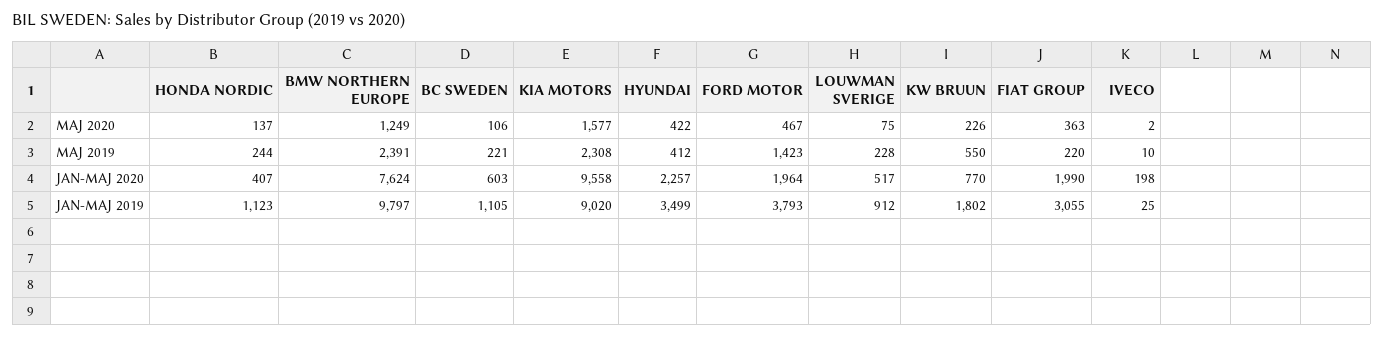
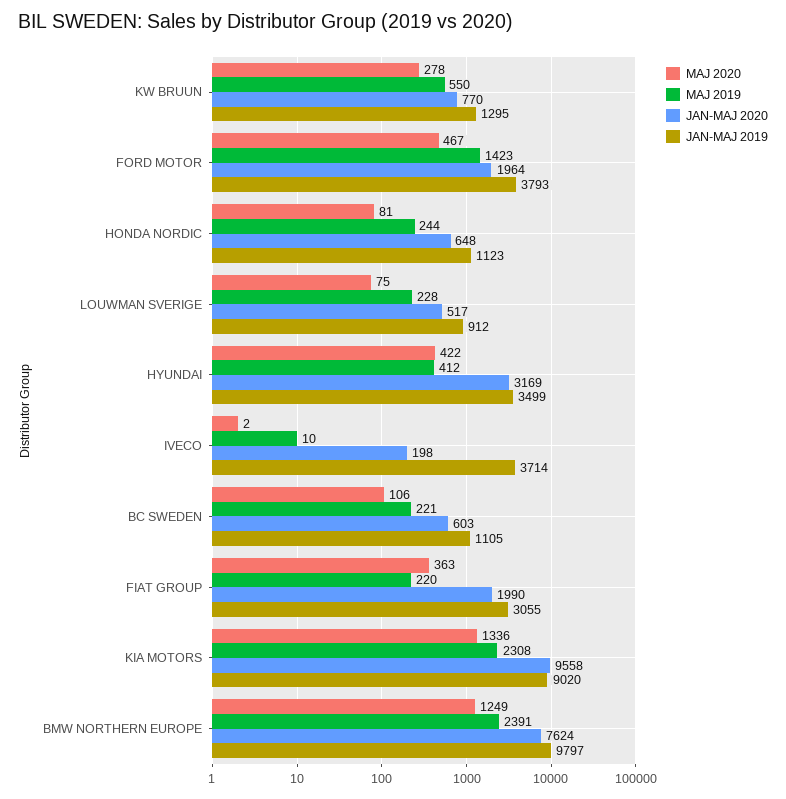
  {
    "MAJ 2020": {
-     "HONDA NORDIC": 137,
+     "HONDA NORDIC": 81,
      "BMW NORTHERN EUROPE": 1249,
      "BC SWEDEN": 106,
-     "KIA MOTORS": 1577,
+     "KIA MOTORS": 1336,
      "HYUNDAI": 422,
      "FORD MOTOR": 467,
      "LOUWMAN SVERIGE": 75,
-     "KW BRUUN": 226,
+     "KW BRUUN": 278,
      "FIAT GROUP": 363,
      "IVECO": 2
    },
    "MAJ 2019": {
      "HONDA NORDIC": 244,
      "BMW NORTHERN EUROPE": 2391,
      "BC SWEDEN": 221,
      "KIA MOTORS": 2308,
      "HYUNDAI": 412,
      "FORD MOTOR": 1423,
      "LOUWMAN SVERIGE": 228,
      "KW BRUUN": 550,
      "FIAT GROUP": 220,
      "IVECO": 10
    },
    "JAN-MAJ 2020": {
-     "HONDA NORDIC": 407,
+     "HONDA NORDIC": 648,
      "BMW NORTHERN EUROPE": 7624,
      "BC SWEDEN": 603,
      "KIA MOTORS": 9558,
-     "HYUNDAI": 2257,
+     "HYUNDAI": 3169,
      "FORD MOTOR": 1964,
      "LOUWMAN SVERIGE": 517,
      "KW BRUUN": 770,
      "FIAT GROUP": 1990,
      "IVECO": 198
    },
    "JAN-MAJ 2019": {
      "HONDA NORDIC": 1123,
      "BMW NORTHERN EUROPE": 9797,
      "BC SWEDEN": 1105,
      "KIA MOTORS": 9020,
      "HYUNDAI": 3499,
      "FORD MOTOR": 3793,
      "LOUWMAN SVERIGE": 912,
-     "KW BRUUN": 1802,
+     "KW BRUUN": 1295,
      "FIAT GROUP": 3055,
-     "IVECO": 25
+     "IVECO": 3714
    }
  }

